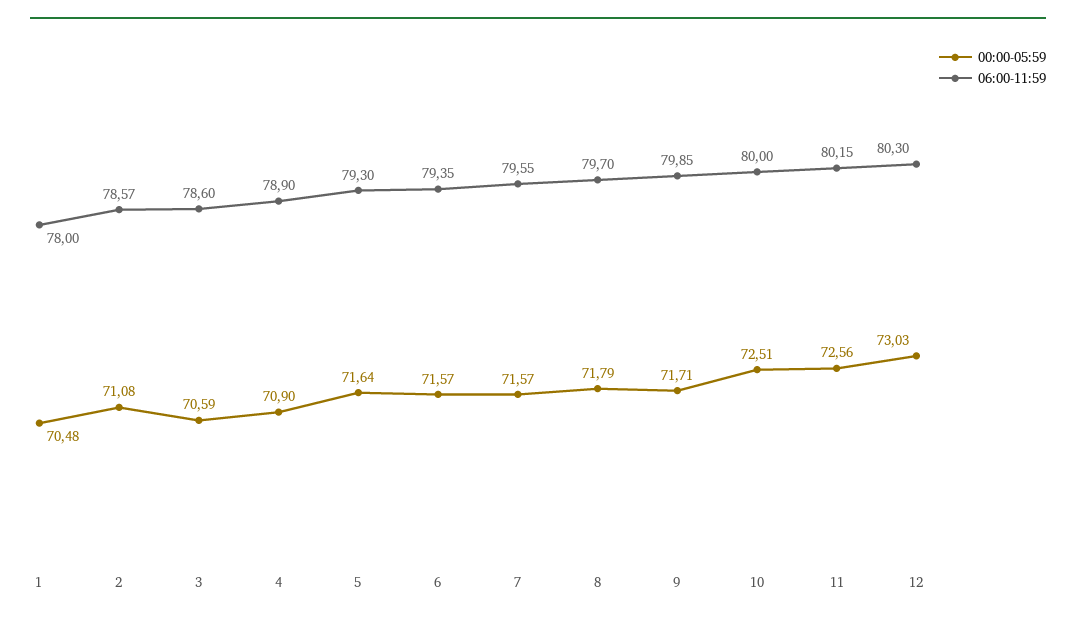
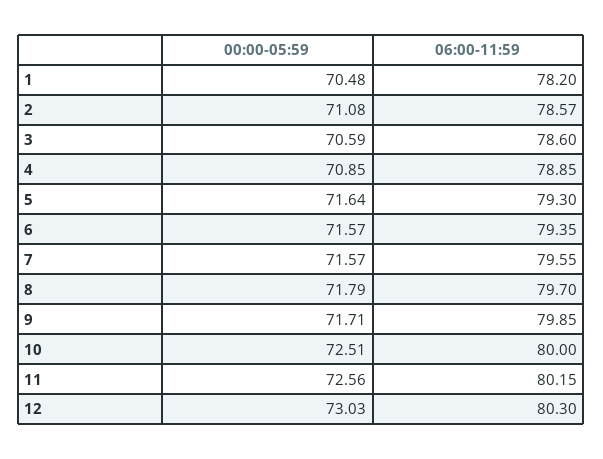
  {
    "00:00-05:59": {
      "1": 70.48,
      "2": 71.08,
      "3": 70.59,
-     "4": 70.9,
+     "4": 70.85,
      "5": 71.64,
      "6": 71.57,
      "7": 71.57,
      "8": 71.79,
      "9": 71.71,
      "10": 72.51,
      "11": 72.56,
      "12": 73.03
    },
    "06:00-11:59": {
-     "1": 78,
+     "1": 78.2,
      "2": 78.57,
      "3": 78.6,
-     "4": 78.9,
+     "4": 78.85,
      "5": 79.3,
      "6": 79.35,
      "7": 79.55,
      "8": 79.7,
      "9": 79.85,
      "10": 80,
      "11": 80.15,
      "12": 80.3
    }
  }

